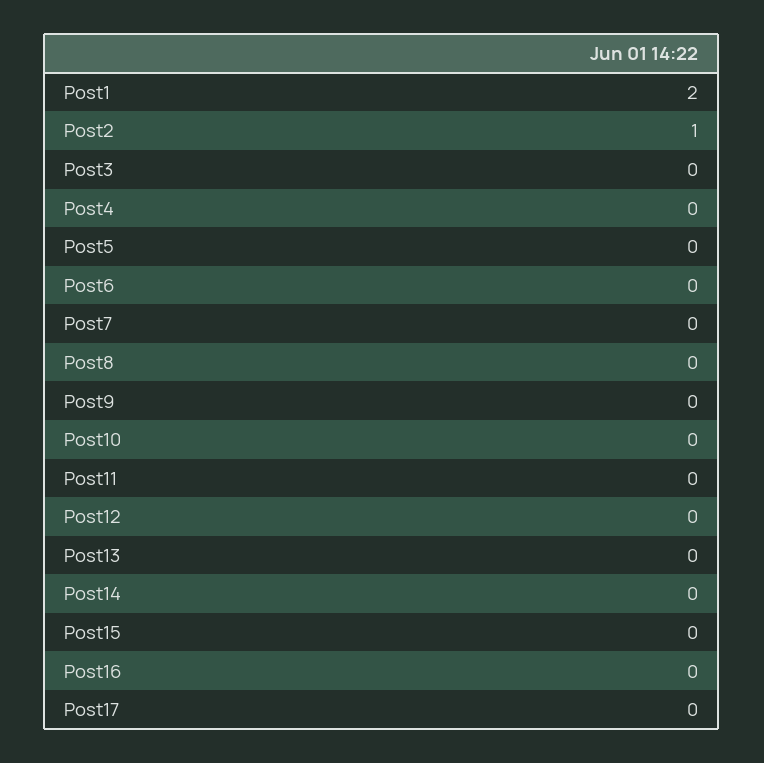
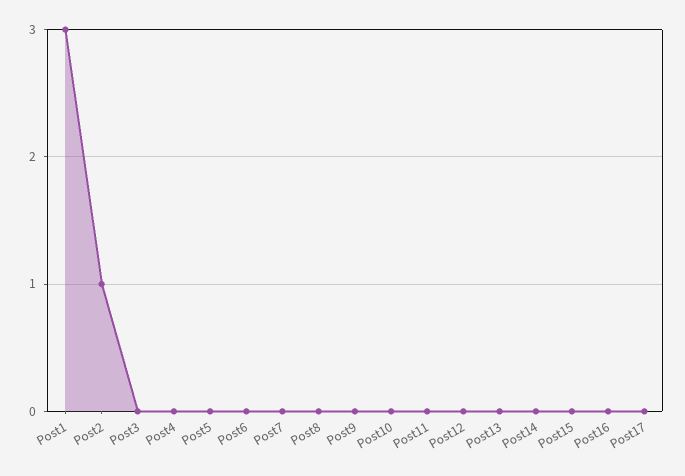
  {
-   "Post1": 2,
+   "Post1": 3,
    "Post2": 1,
    "Post3": 0,
    "Post4": 0,
    "Post5": 0,
    "Post6": 0,
    "Post7": 0,
    "Post8": 0,
    "Post9": 0,
    "Post10": 0,
    "Post11": 0,
    "Post12": 0,
    "Post13": 0,
    "Post14": 0,
    "Post15": 0,
    "Post16": 0,
    "Post17": 0
  }

